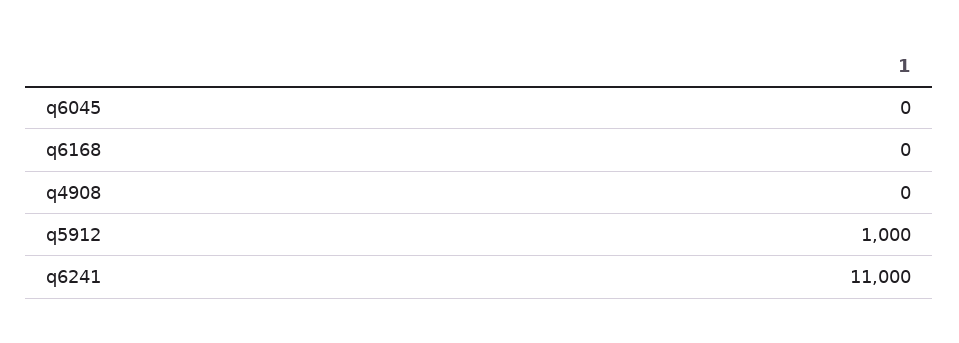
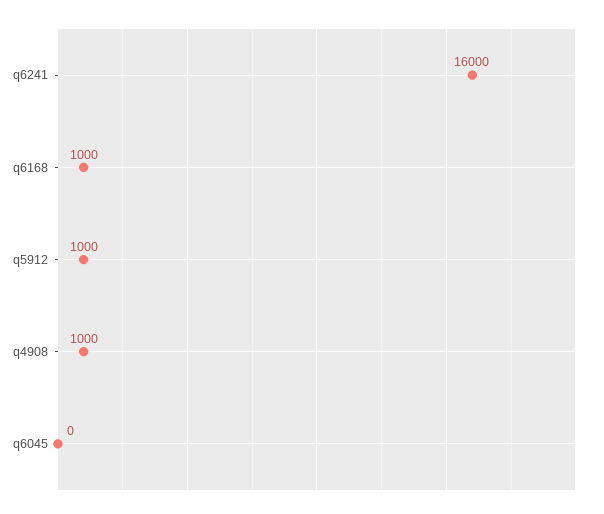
  {
    "q6045": 0,
-   "q6168": 0,
+   "q6168": 1000,
-   "q4908": 0,
+   "q4908": 1000,
    "q5912": 1000,
-   "q6241": 11000
+   "q6241": 16000
  }

